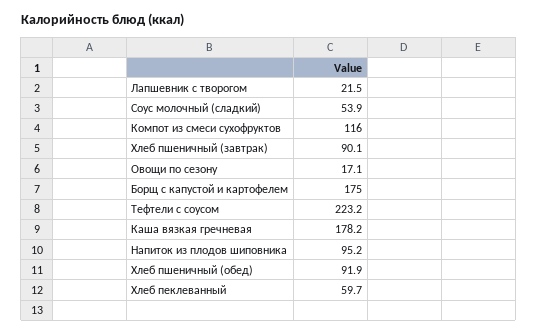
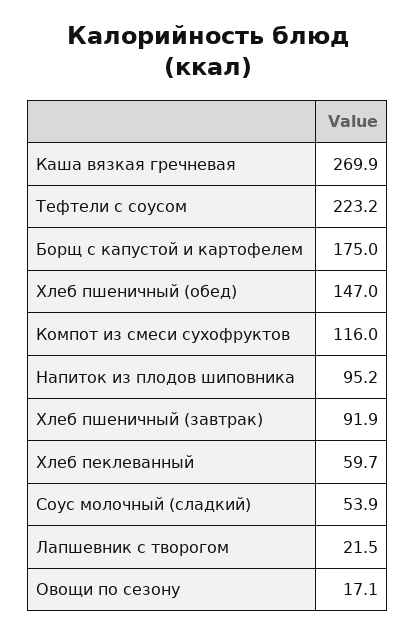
  {
    "Лапшевник с творогом": 21.5,
    "Соус молочный (сладкий)": 53.9,
    "Компот из смеси сухофруктов": 116,
-   "Хлеб пшеничный (завтрак)": 90.1,
+   "Хлеб пшеничный (завтрак)": 91.9,
    "Овощи по сезону": 17.1,
    "Борщ с капустой и картофелем": 175,
    "Тефтели с соусом": 223.2,
-   "Каша вязкая гречневая": 178.2,
+   "Каша вязкая гречневая": 269.9,
    "Напиток из плодов шиповника": 95.2,
-   "Хлеб пшеничный (обед)": 91.9,
+   "Хлеб пшеничный (обед)": 147,
    "Хлеб пеклеванный": 59.7
  }

